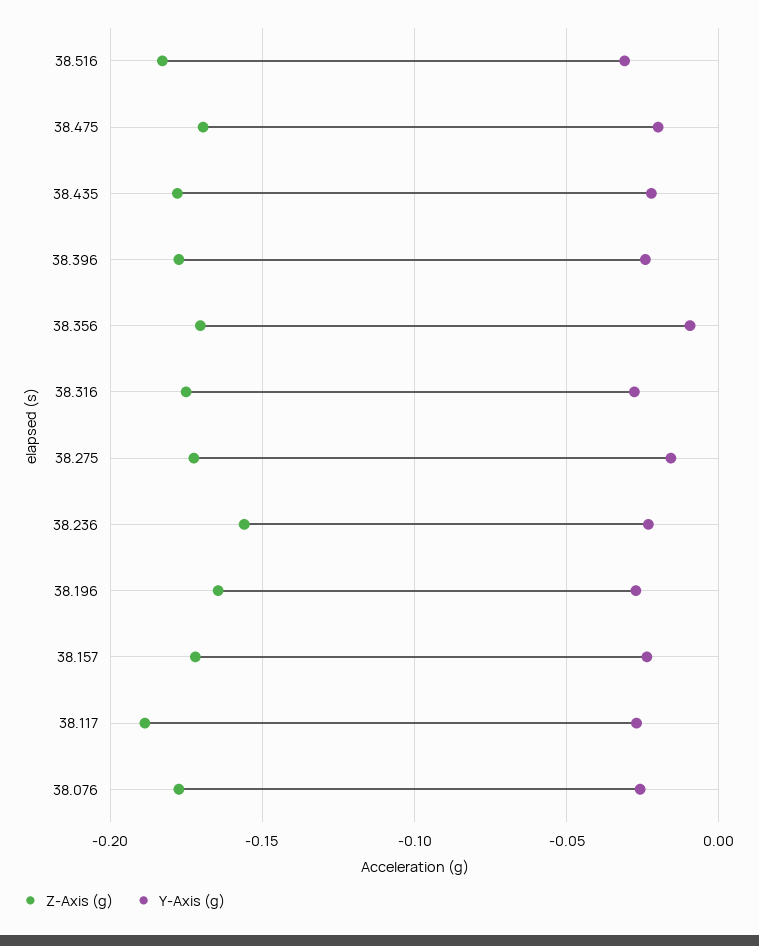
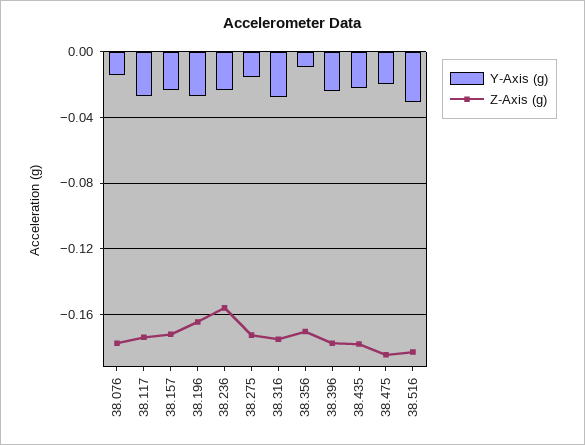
  {
    "Z-Axis (g)": {
      "38.516": -0.185,
-     "38.475": -0.17,
+     "38.475": -0.185,
      "38.435": -0.18,
      "38.396": -0.18,
      "38.356": -0.17,
      "38.316": -0.175,
      "38.275": -0.175,
      "38.236": -0.155,
      "38.196": -0.165,
      "38.157": -0.17,
-     "38.117": -0.19,
+     "38.117": -0.175,
      "38.076": -0.18
    },
    "Y-Axis (g)": {
      "38.516": -0.03,
      "38.475": -0.02,
      "38.435": -0.02,
      "38.396": -0.025,
      "38.356": -0.01,
      "38.316": -0.03,
      "38.275": -0.015,
      "38.236": -0.025,
      "38.196": -0.025,
      "38.157": -0.025,
      "38.117": -0.025,
-     "38.076": -0.025
+     "38.076": -0.015
    }
  }

